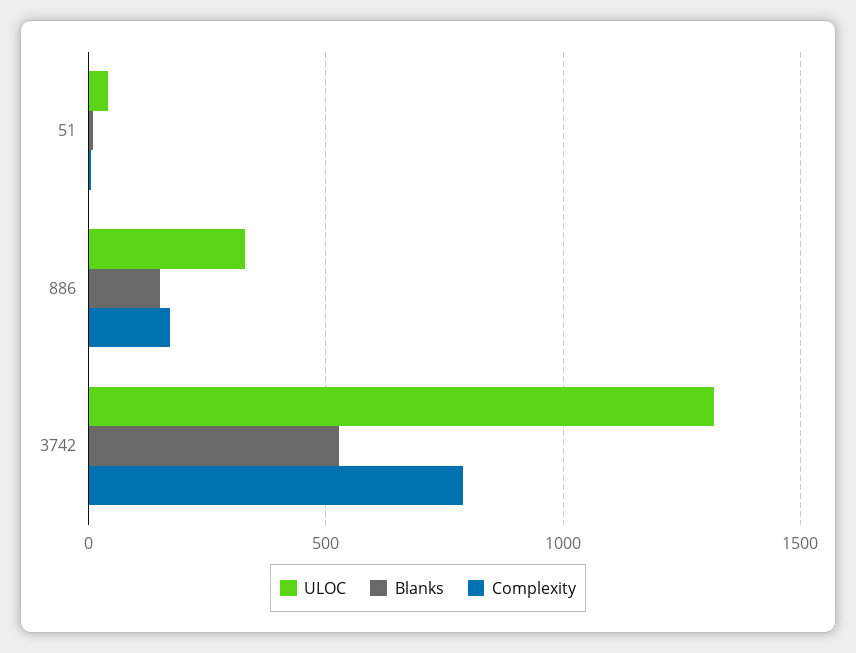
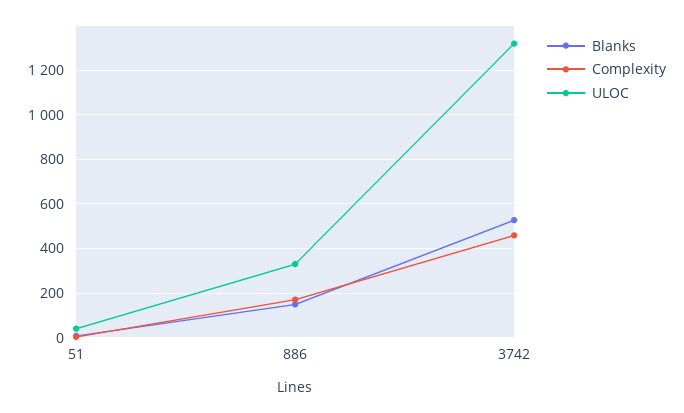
  {
    "ULOC": {
      "51": 50,
      "886": 350,
      "3742": 1300
    },
    "Blanks": {
      "51": 0,
      "886": 150,
      "3742": 550
    },
    "Complexity": {
      "51": 0,
      "886": 150,
-     "3742": 800
+     "3742": 450
    }
  }

